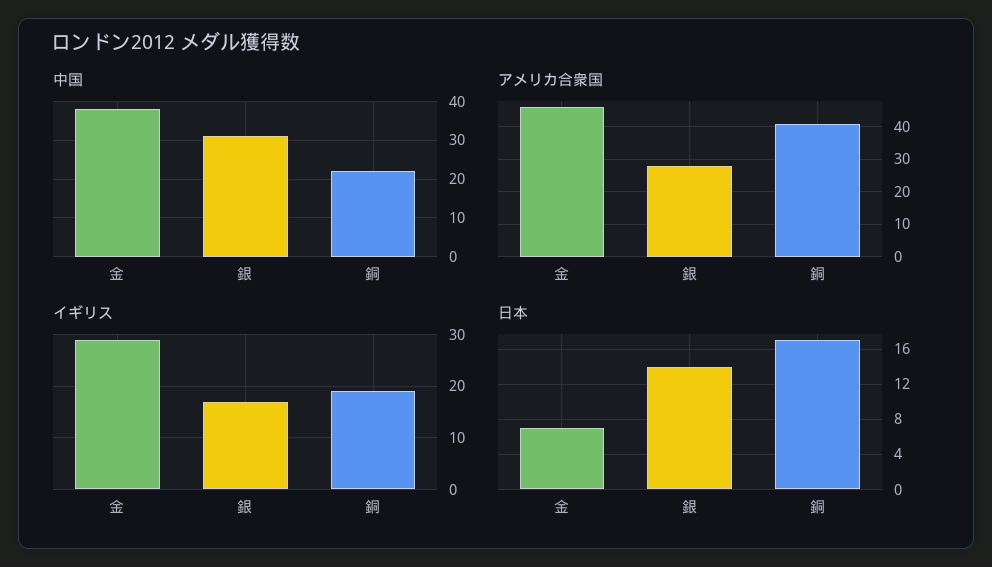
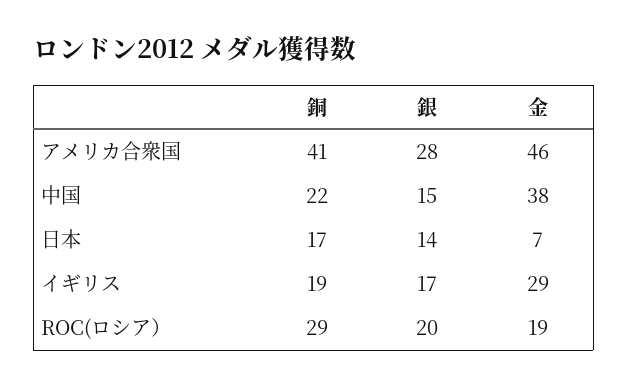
  {
    "中国": {
      "金": 38,
-     "銀": 30,
+     "銀": 15,
      "銅": 22
    },
    "アメリカ合衆国": {
      "金": 46,
      "銀": 28,
      "銅": 41
    },
    "イギリス": {
      "金": 29,
      "銀": 17,
      "銅": 19
    },
    "日本": {
      "金": 7,
      "銀": 14,
      "銅": 17
-   }
+   },
+   "ROC(ロシア）": {
+     "銅": 29,
+     "銀": 20,
+     "金": 19
+   }
  }

